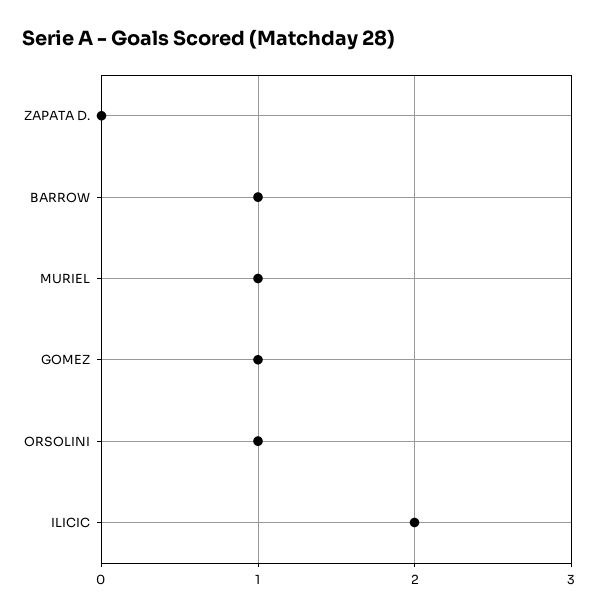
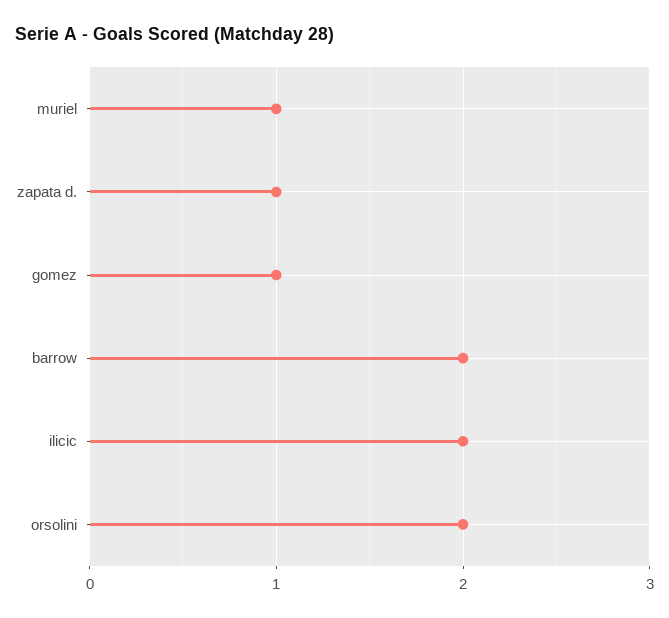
  {
-   "ZAPATA D.": 0,
+   "ZAPATA D.": 1,
-   "BARROW": 1,
+   "BARROW": 2,
    "MURIEL": 1,
    "GOMEZ": 1,
-   "ORSOLINI": 1,
+   "ORSOLINI": 2,
    "ILICIC": 2
  }

